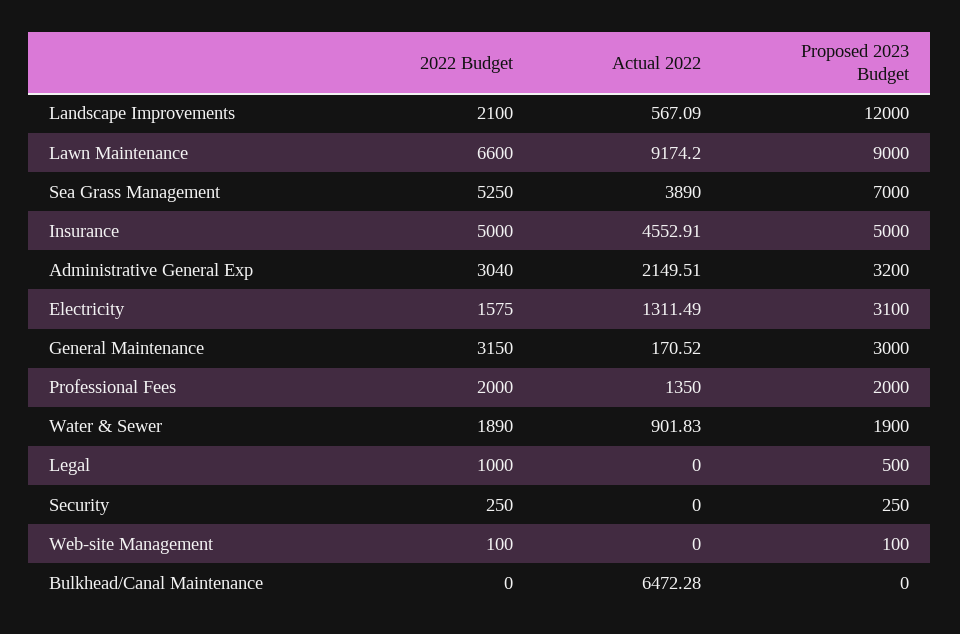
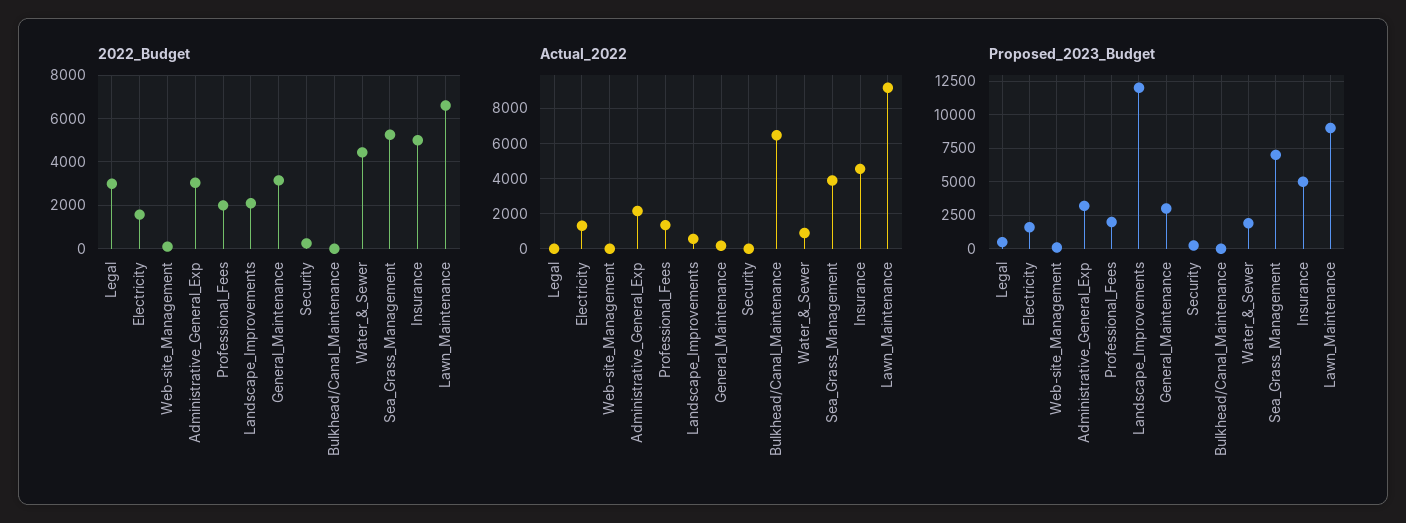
  {
    "2022 Budget": {
      "Landscape Improvements": 2100,
      "Lawn Maintenance": 6600,
      "Sea Grass Management": 5250,
      "Insurance": 5000,
      "Administrative General Exp": 3040,
      "Electricity": 1575,
      "General Maintenance": 3150,
      "Professional Fees": 2000,
-     "Water & Sewer": 1890,
+     "Water & Sewer": 4500,
-     "Legal": 1000,
+     "Legal": 3000,
      "Security": 250,
      "Web-site Management": 100,
      "Bulkhead/Canal Maintenance": 0
    },
    "Actual 2022": {
      "Landscape Improvements": 567.09,
      "Lawn Maintenance": 9174.2,
      "Sea Grass Management": 3890,
      "Insurance": 4552.91,
      "Administrative General Exp": 2149.51,
      "Electricity": 1311.49,
      "General Maintenance": 170.52,
      "Professional Fees": 1350,
      "Water & Sewer": 901.83,
      "Legal": 0,
      "Security": 0,
      "Web-site Management": 0,
      "Bulkhead/Canal Maintenance": 6472.28
    },
    "Proposed 2023 Budget": {
      "Landscape Improvements": 12000,
      "Lawn Maintenance": 9000,
      "Sea Grass Management": 7000,
      "Insurance": 5000,
      "Administrative General Exp": 3200,
-     "Electricity": 3100,
+     "Electricity": 1500,
      "General Maintenance": 3000,
      "Professional Fees": 2000,
      "Water & Sewer": 1900,
      "Legal": 500,
      "Security": 250,
      "Web-site Management": 100,
      "Bulkhead/Canal Maintenance": 0
    }
  }

